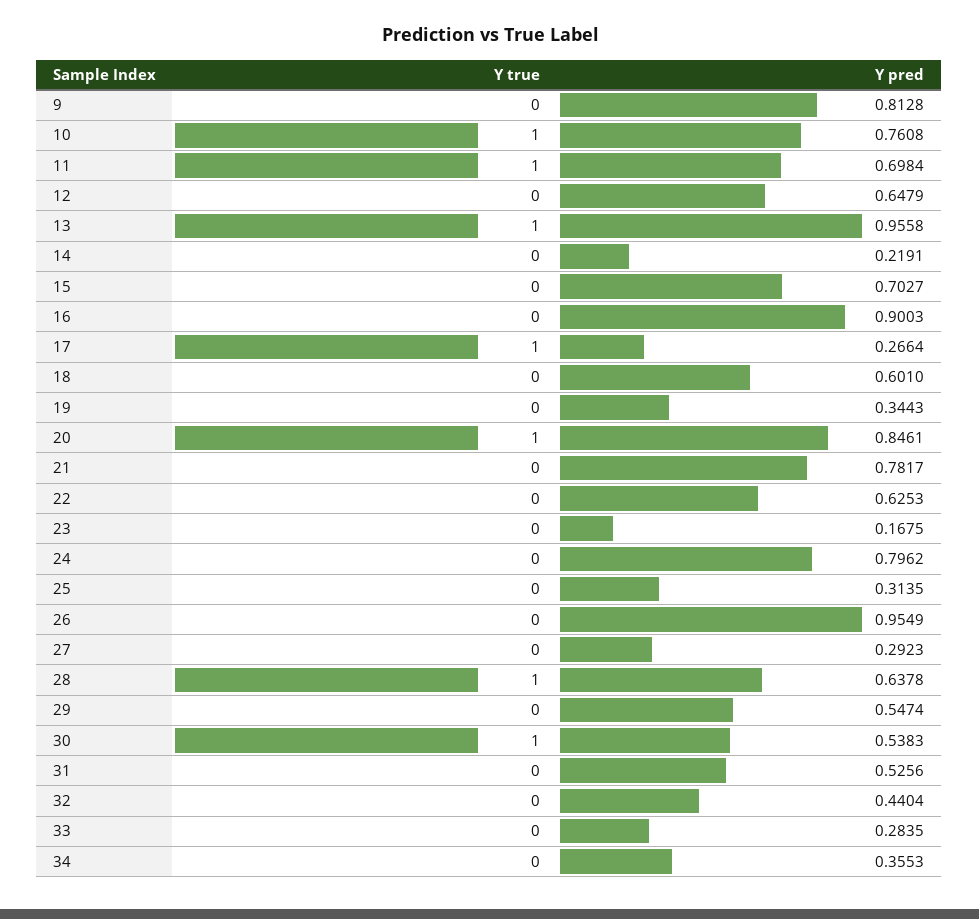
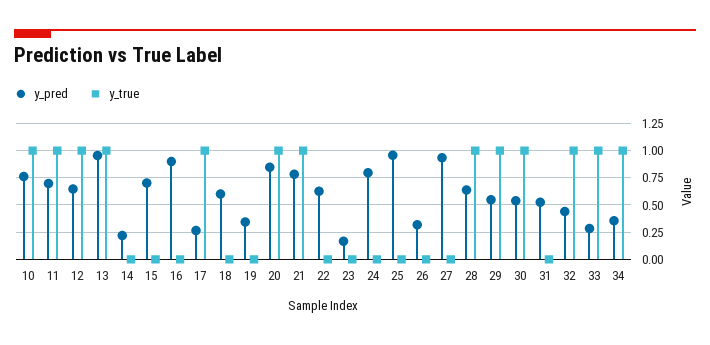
  {
    "Y true": {
-     "9": 0,
      "10": 1,
      "11": 1,
-     "12": 0,
+     "12": 1,
      "13": 1,
      "14": 0,
      "15": 0,
      "16": 0,
      "17": 1,
      "18": 0,
      "19": 0,
      "20": 1,
-     "21": 0,
+     "21": 1,
      "22": 0,
      "23": 0,
      "24": 0,
      "25": 0,
      "26": 0,
      "27": 0,
      "28": 1,
-     "29": 0,
+     "29": 1,
      "30": 1,
      "31": 0,
-     "32": 0,
+     "32": 1,
-     "33": 0,
+     "33": 1,
-     "34": 0
+     "34": 1
    },
    "Y pred": {
-     "9": 0.8128,
      "10": 0.7608,
      "11": 0.6984,
      "12": 0.6479,
      "13": 0.9558,
      "14": 0.2191,
      "15": 0.7027,
      "16": 0.9003,
      "17": 0.2664,
      "18": 0.601,
      "19": 0.3443,
      "20": 0.8461,
      "21": 0.7817,
      "22": 0.6253,
      "23": 0.1675,
      "24": 0.7962,
-     "25": 0.3135,
+     "25": 1,
-     "26": 0.9549,
+     "26": 0.25,
-     "27": 0.2923,
+     "27": 1,
      "28": 0.6378,
      "29": 0.5474,
      "30": 0.5383,
      "31": 0.5256,
      "32": 0.4404,
      "33": 0.2835,
      "34": 0.3553
    }
  }

